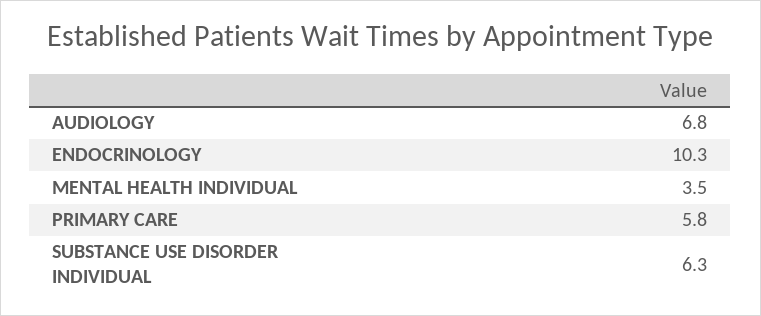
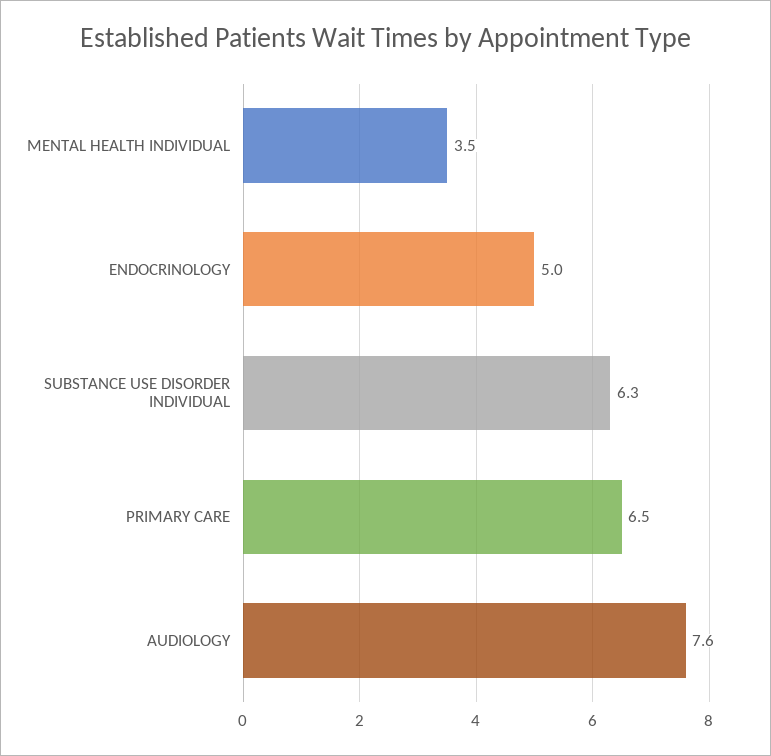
  {
-   "AUDIOLOGY": 6.8,
+   "AUDIOLOGY": 7.6,
-   "ENDOCRINOLOGY": 10.3,
+   "ENDOCRINOLOGY": 5,
    "MENTAL HEALTH INDIVIDUAL": 3.5,
-   "PRIMARY CARE": 5.8,
+   "PRIMARY CARE": 6.5,
    "SUBSTANCE USE DISORDER INDIVIDUAL": 6.3
  }

